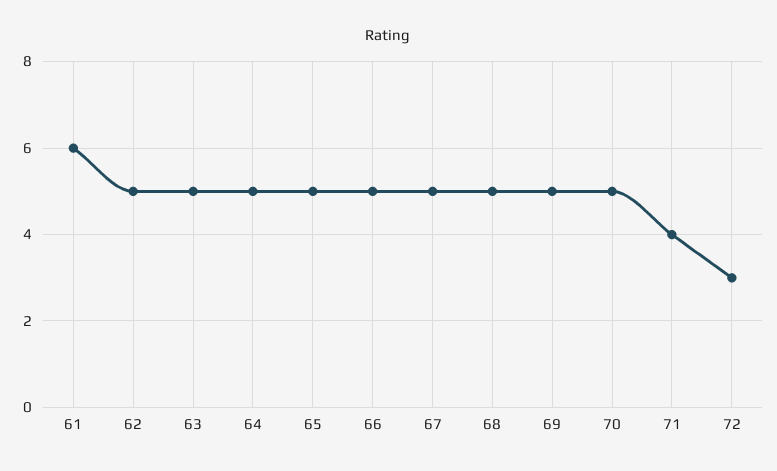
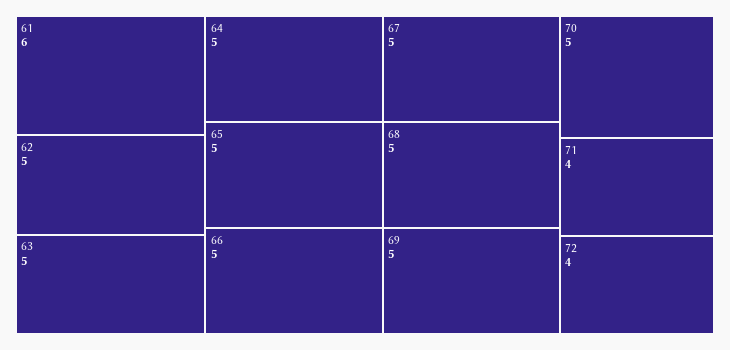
  {
    "61": 6,
    "62": 5,
    "63": 5,
    "64": 5,
    "65": 5,
    "66": 5,
    "67": 5,
    "68": 5,
    "69": 5,
    "70": 5,
    "71": 4,
-   "72": 3
+   "72": 4
  }

